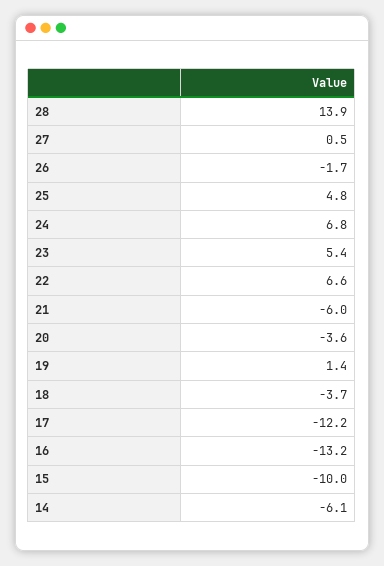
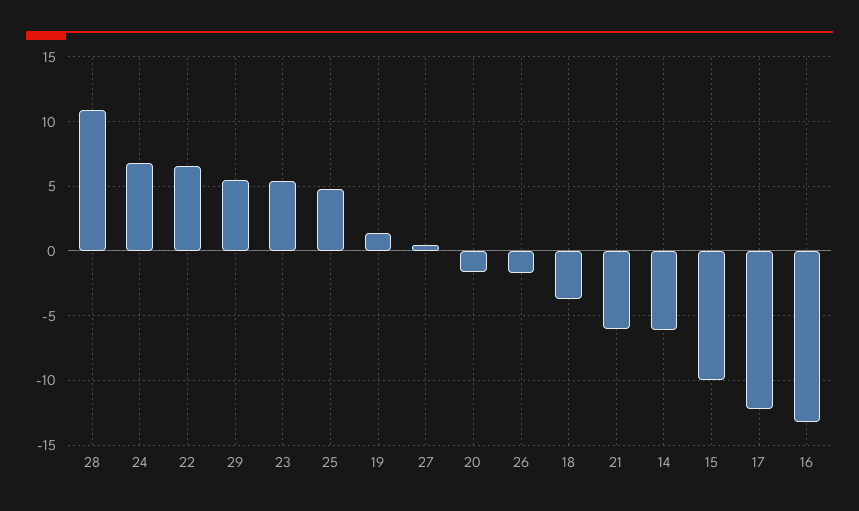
  {
-   "28": 13.9,
+   "28": 11,
    "27": 0.5,
    "26": -1.7,
    "25": 4.8,
    "24": 6.8,
    "23": 5.4,
    "22": 6.6,
    "21": -6,
-   "20": -3.6,
+   "20": -1.5,
    "19": 1.4,
    "18": -3.7,
    "17": -12.2,
    "16": -13.2,
    "15": -10,
-   "14": -6.1
+   "14": -6.1,
+   "29": 5.5
  }

